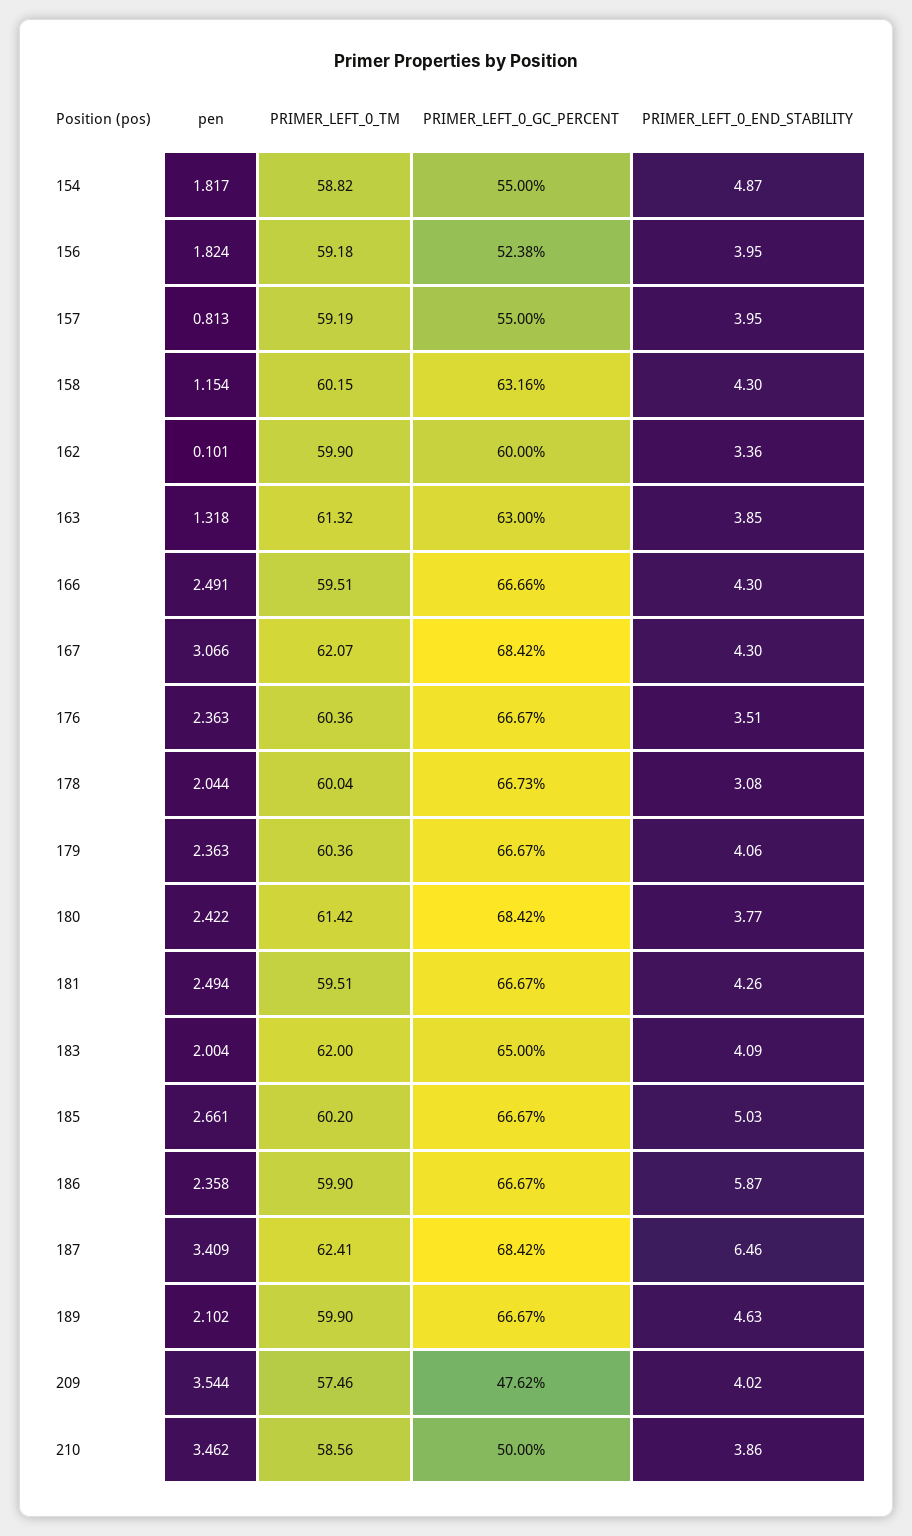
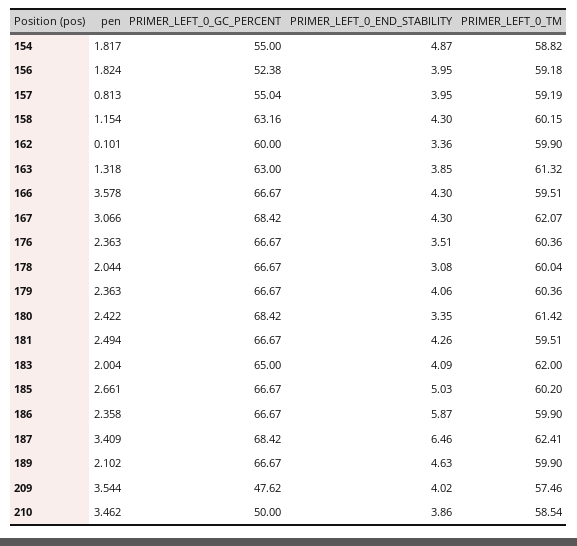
  {
    "pen": {
      "154": 1.817,
      "156": 1.824,
      "157": 0.813,
      "158": 1.154,
      "162": 0.101,
      "163": 1.318,
-     "166": 2.491,
+     "166": 3.578,
      "167": 3.066,
      "176": 2.363,
      "178": 2.044,
      "179": 2.363,
      "180": 2.422,
      "181": 2.494,
      "183": 2.004,
      "185": 2.661,
      "186": 2.358,
      "187": 3.409,
      "189": 2.102,
      "209": 3.544,
      "210": 3.462
    },
    "PRIMER_LEFT_0_TM": {
      "154": 58.82,
      "156": 59.18,
      "157": 59.19,
      "158": 60.15,
      "162": 59.9,
      "163": 61.32,
      "166": 59.51,
      "167": 62.07,
      "176": 60.36,
      "178": 60.04,
      "179": 60.36,
      "180": 61.42,
      "181": 59.51,
      "183": 62,
      "185": 60.2,
      "186": 59.9,
      "187": 62.41,
      "189": 59.9,
      "209": 57.46,
-     "210": 58.56
+     "210": 58.54
    },
    "PRIMER_LEFT_0_GC_PERCENT": {
      "154": 55,
      "156": 52.38,
-     "157": 55,
+     "157": 55.04,
      "158": 63.16,
      "162": 60,
      "163": 63,
-     "166": 66.66,
+     "166": 66.67,
      "167": 68.42,
      "176": 66.67,
-     "178": 66.73,
+     "178": 66.67,
      "179": 66.67,
      "180": 68.42,
      "181": 66.67,
      "183": 65,
      "185": 66.67,
      "186": 66.67,
      "187": 68.42,
      "189": 66.67,
      "209": 47.62,
      "210": 50
    },
    "PRIMER_LEFT_0_END_STABILITY": {
      "154": 4.87,
      "156": 3.95,
      "157": 3.95,
      "158": 4.3,
      "162": 3.36,
      "163": 3.85,
      "166": 4.3,
      "167": 4.3,
      "176": 3.51,
      "178": 3.08,
      "179": 4.06,
-     "180": 3.77,
+     "180": 3.35,
      "181": 4.26,
      "183": 4.09,
      "185": 5.03,
      "186": 5.87,
      "187": 6.46,
      "189": 4.63,
      "209": 4.02,
      "210": 3.86
    }
  }

